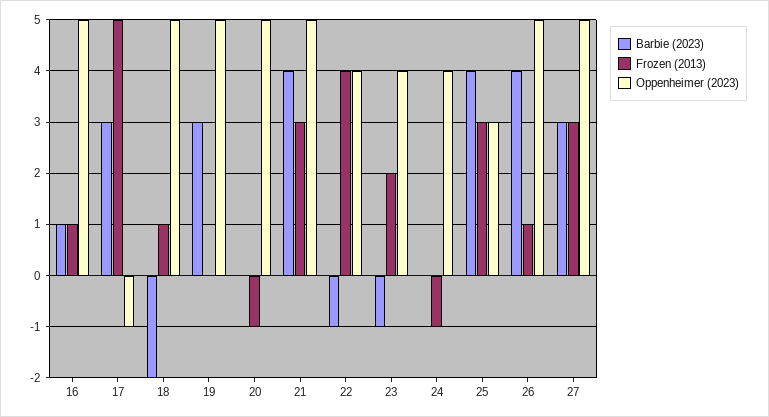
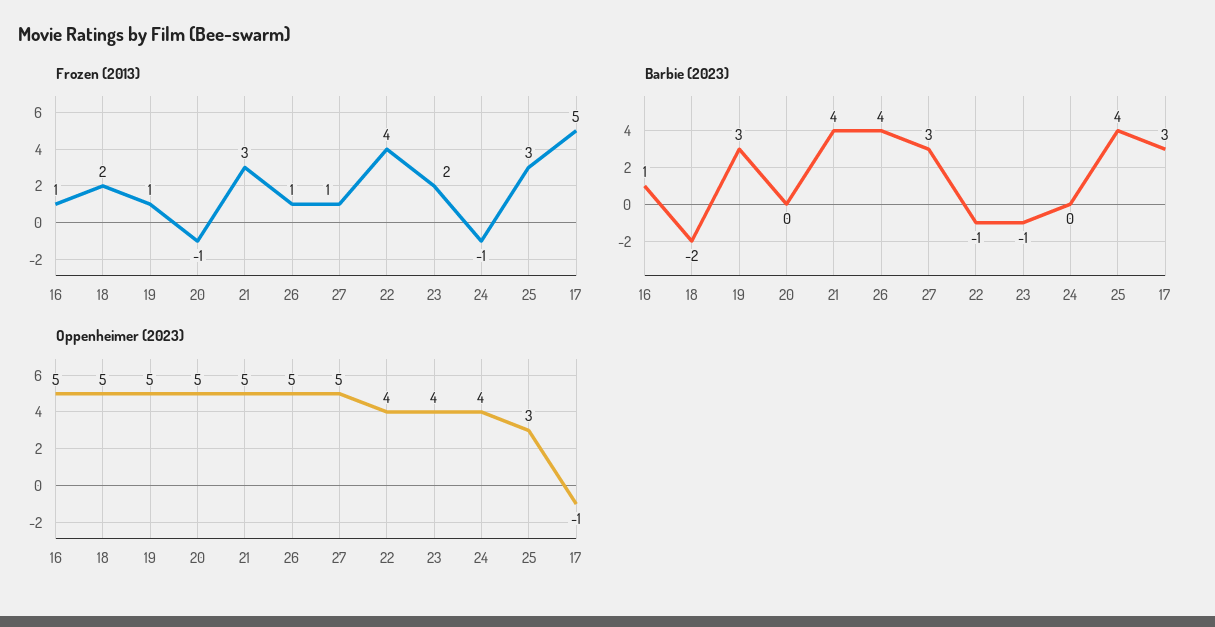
  {
    "Barbie (2023)": {
      "16": 1,
      "17": 3,
      "18": -2,
      "19": 3,
      "20": 0,
      "21": 4,
      "22": -1,
      "23": -1,
      "24": 0,
      "25": 4,
      "26": 4,
      "27": 3
    },
    "Frozen (2013)": {
      "16": 1,
      "17": 5,
-     "18": 1,
+     "18": 2,
-     "19": 0,
+     "19": 1,
      "20": -1,
      "21": 3,
      "22": 4,
      "23": 2,
      "24": -1,
      "25": 3,
      "26": 1,
-     "27": 3
+     "27": 1
    },
    "Oppenheimer (2023)": {
      "16": 5,
      "17": -1,
      "18": 5,
      "19": 5,
      "20": 5,
      "21": 5,
      "22": 4,
      "23": 4,
      "24": 4,
      "25": 3,
      "26": 5,
      "27": 5
    }
  }

